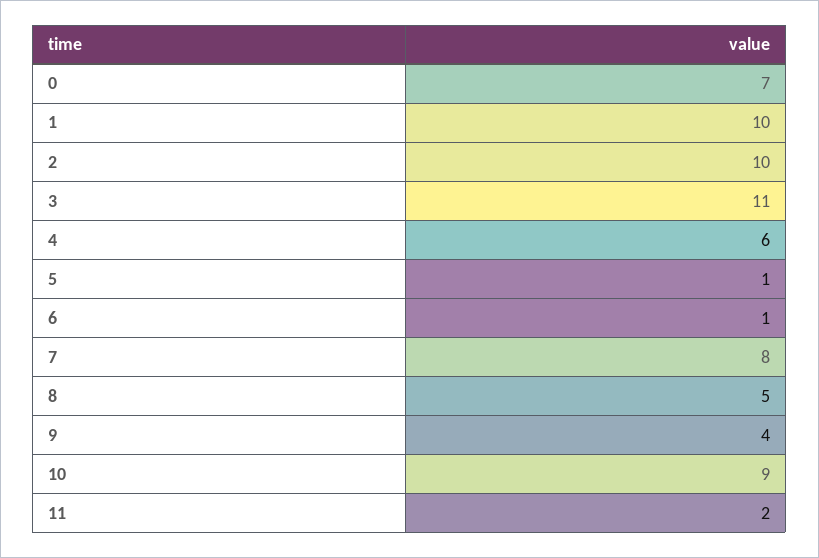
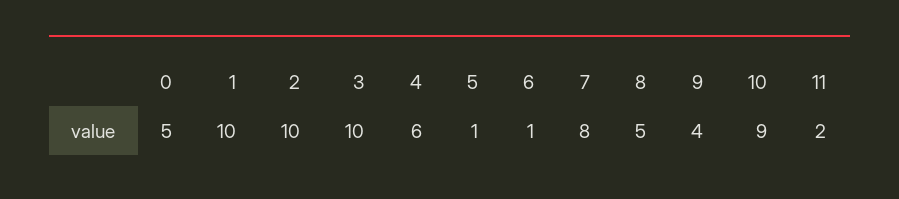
  {
-   "0": 7,
+   "0": 5,
    "1": 10,
    "2": 10,
-   "3": 11,
+   "3": 10,
    "4": 6,
    "5": 1,
    "6": 1,
    "7": 8,
    "8": 5,
    "9": 4,
    "10": 9,
    "11": 2
  }

